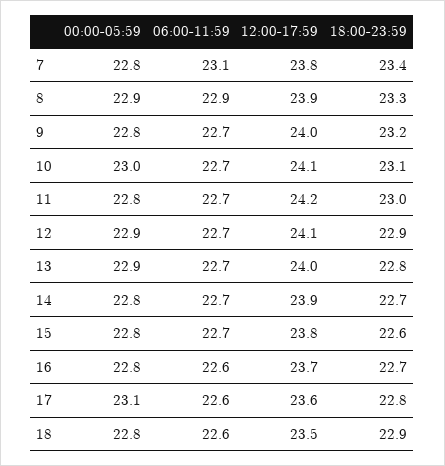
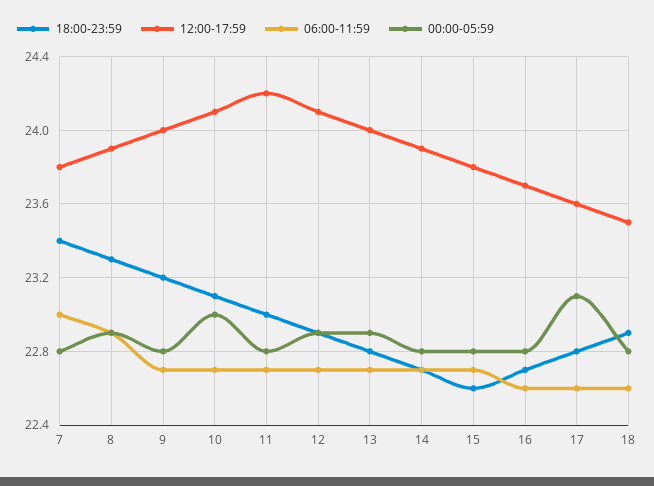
  {
    "00:00-05:59": {
      "7": 22.8,
      "8": 22.9,
      "9": 22.8,
      "10": 23,
      "11": 22.8,
      "12": 22.9,
      "13": 22.9,
      "14": 22.8,
      "15": 22.8,
      "16": 22.8,
      "17": 23.1,
      "18": 22.8
    },
    "06:00-11:59": {
-     "7": 23.1,
+     "7": 23,
      "8": 22.9,
      "9": 22.7,
      "10": 22.7,
      "11": 22.7,
      "12": 22.7,
      "13": 22.7,
      "14": 22.7,
      "15": 22.7,
      "16": 22.6,
      "17": 22.6,
      "18": 22.6
    },
    "12:00-17:59": {
      "7": 23.8,
      "8": 23.9,
      "9": 24,
      "10": 24.1,
      "11": 24.2,
      "12": 24.1,
      "13": 24,
      "14": 23.9,
      "15": 23.8,
      "16": 23.7,
      "17": 23.6,
      "18": 23.5
    },
    "18:00-23:59": {
      "7": 23.4,
      "8": 23.3,
      "9": 23.2,
      "10": 23.1,
      "11": 23,
      "12": 22.9,
      "13": 22.8,
      "14": 22.7,
      "15": 22.6,
      "16": 22.7,
      "17": 22.8,
      "18": 22.9
    }
  }

